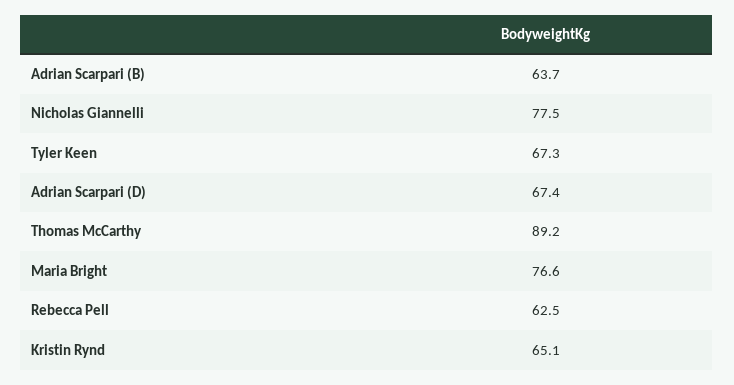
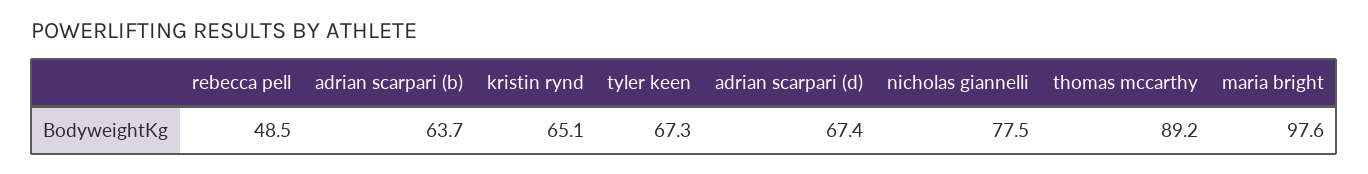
  {
    "Adrian Scarpari (B)": 63.7,
    "Nicholas Giannelli": 77.5,
    "Tyler Keen": 67.3,
    "Adrian Scarpari (D)": 67.4,
    "Thomas McCarthy": 89.2,
-   "Maria Bright": 76.6,
+   "Maria Bright": 97.6,
-   "Rebecca Pell": 62.5,
+   "Rebecca Pell": 48.5,
    "Kristin Rynd": 65.1
  }

